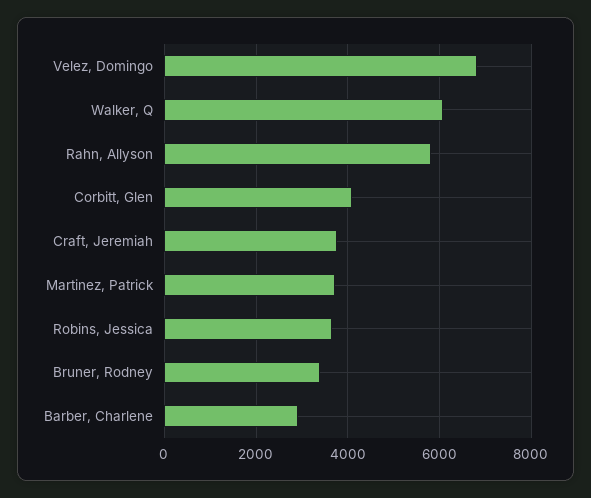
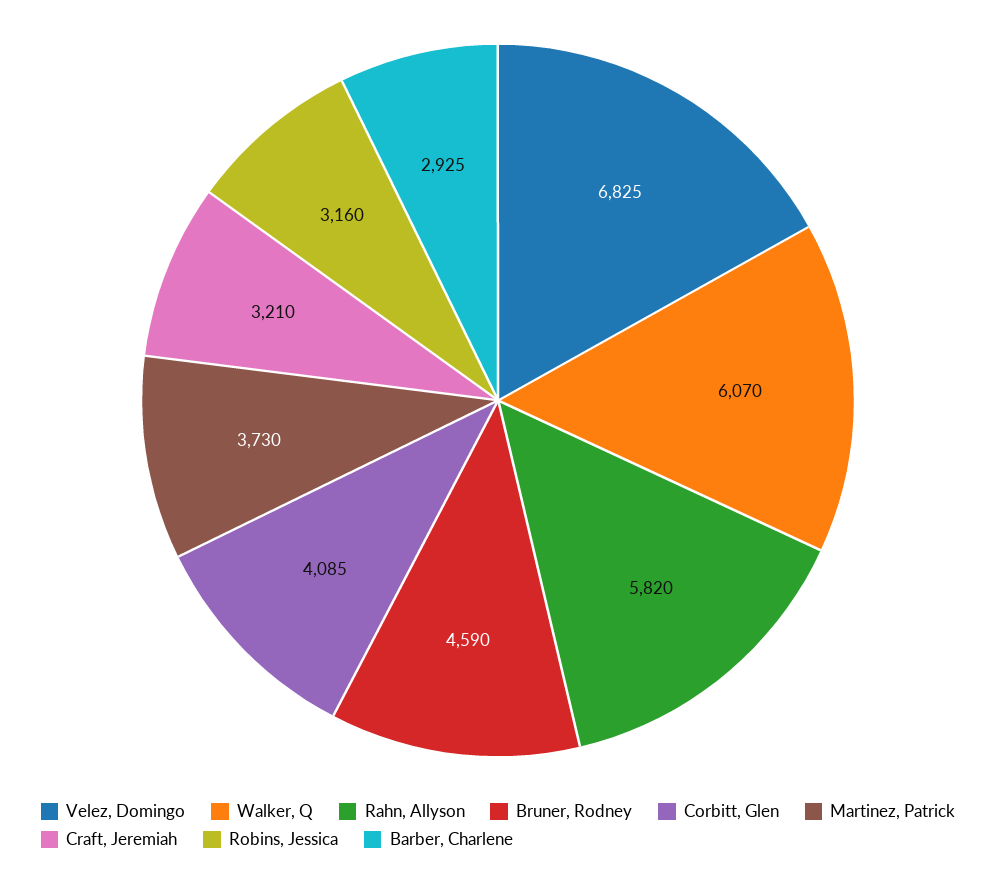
  {
    "Velez, Domingo": 6825,
    "Walker, Q": 6070,
    "Rahn, Allyson": 5820,
    "Corbitt, Glen": 4085,
-   "Craft, Jeremiah": 3800,
+   "Craft, Jeremiah": 3210,
    "Martinez, Patrick": 3730,
-   "Robins, Jessica": 3600,
+   "Robins, Jessica": 3160,
-   "Bruner, Rodney": 3400,
+   "Bruner, Rodney": 4590,
    "Barber, Charlene": 2925
  }

